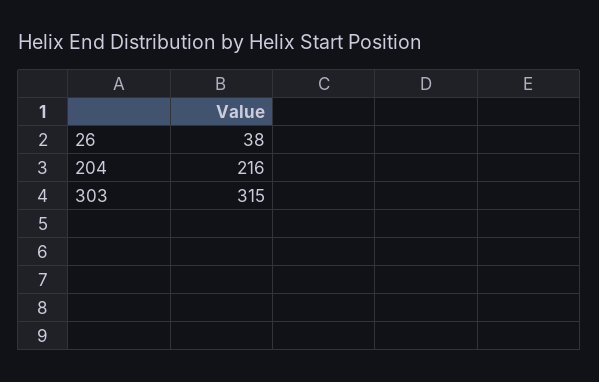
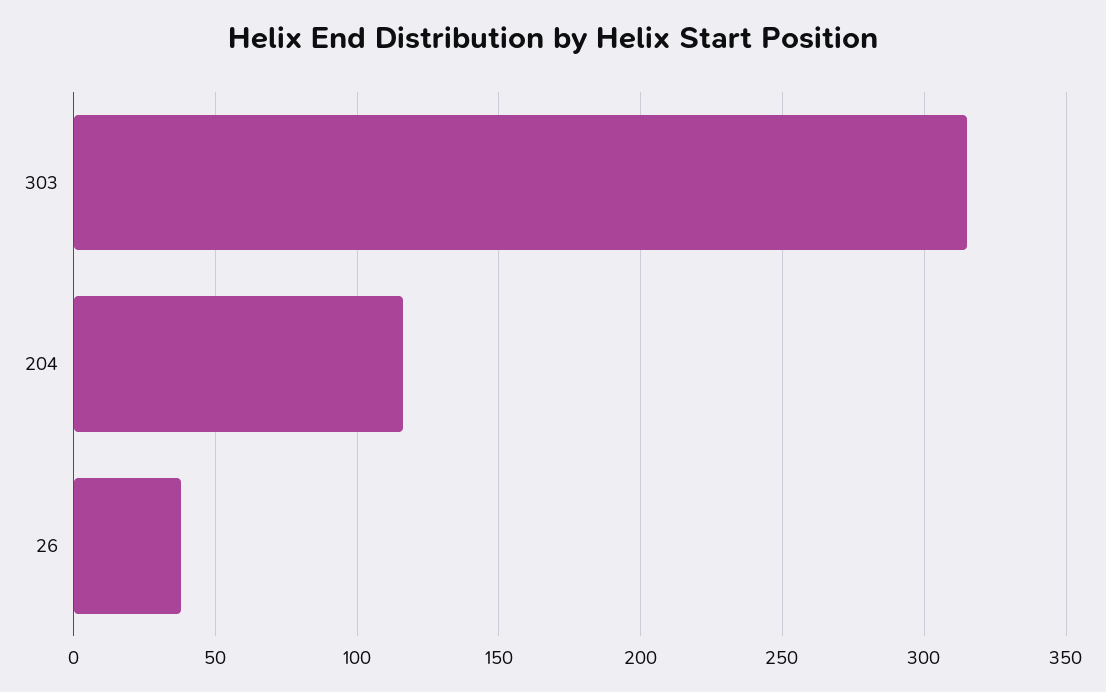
  {
    "26": 38,
-   "204": 216,
+   "204": 115,
    "303": 315
  }

